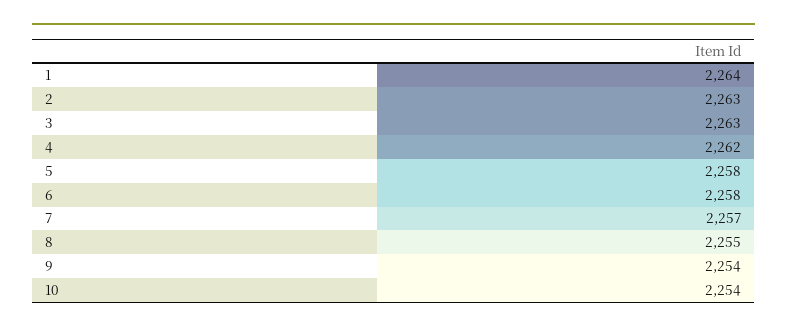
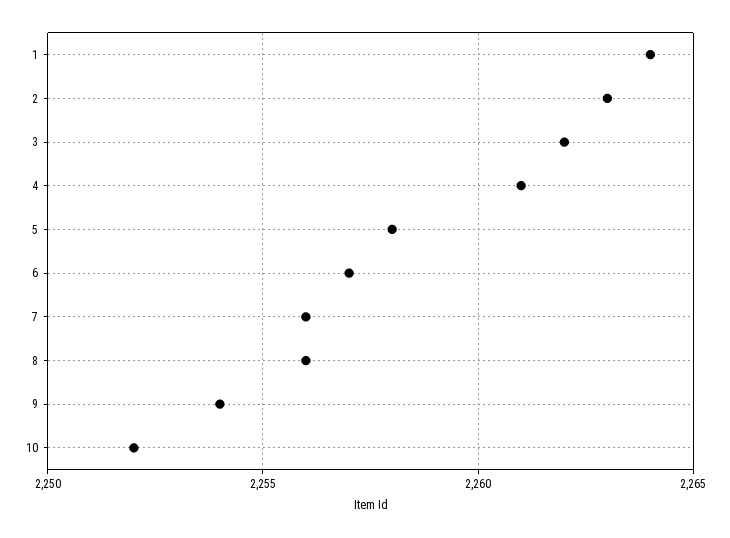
  {
    "1": 2264,
    "2": 2263,
-   "3": 2263,
+   "3": 2262,
-   "4": 2262,
+   "4": 2261,
    "5": 2258,
-   "6": 2258,
+   "6": 2257,
-   "7": 2257,
+   "7": 2256,
-   "8": 2255,
+   "8": 2256,
    "9": 2254,
-   "10": 2254
+   "10": 2252
  }

